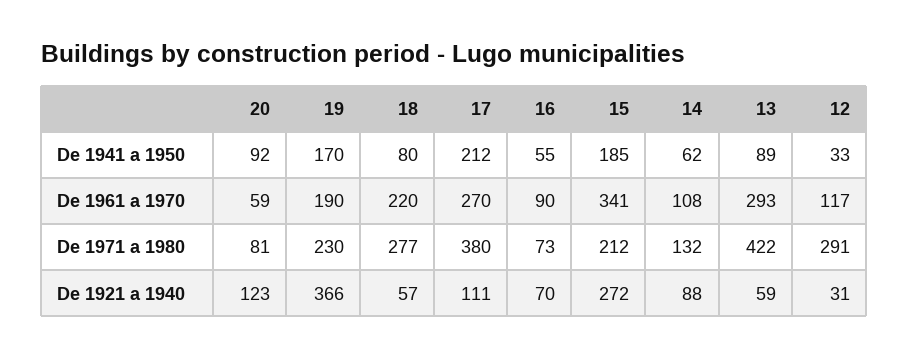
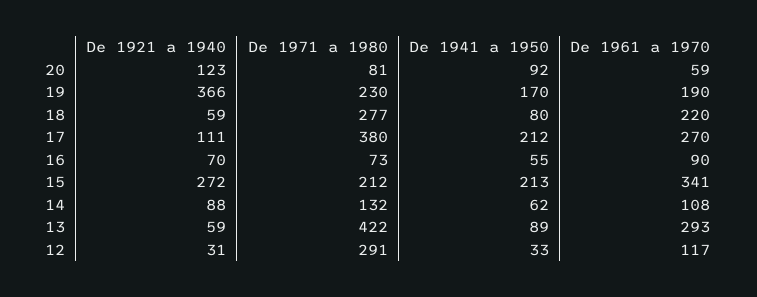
  {
    "20": {
      "De 1941 a 1950": 92,
      "De 1961 a 1970": 59,
      "De 1971 a 1980": 81,
      "De 1921 a 1940": 123
    },
    "19": {
      "De 1941 a 1950": 170,
      "De 1961 a 1970": 190,
      "De 1971 a 1980": 230,
      "De 1921 a 1940": 366
    },
    "18": {
      "De 1941 a 1950": 80,
      "De 1961 a 1970": 220,
      "De 1971 a 1980": 277,
-     "De 1921 a 1940": 57
+     "De 1921 a 1940": 59
    },
    "17": {
      "De 1941 a 1950": 212,
      "De 1961 a 1970": 270,
      "De 1971 a 1980": 380,
      "De 1921 a 1940": 111
    },
    "16": {
      "De 1941 a 1950": 55,
      "De 1961 a 1970": 90,
      "De 1971 a 1980": 73,
      "De 1921 a 1940": 70
    },
    "15": {
-     "De 1941 a 1950": 185,
+     "De 1941 a 1950": 213,
      "De 1961 a 1970": 341,
      "De 1971 a 1980": 212,
      "De 1921 a 1940": 272
    },
    "14": {
      "De 1941 a 1950": 62,
      "De 1961 a 1970": 108,
      "De 1971 a 1980": 132,
      "De 1921 a 1940": 88
    },
    "13": {
      "De 1941 a 1950": 89,
      "De 1961 a 1970": 293,
      "De 1971 a 1980": 422,
      "De 1921 a 1940": 59
    },
    "12": {
      "De 1941 a 1950": 33,
      "De 1961 a 1970": 117,
      "De 1971 a 1980": 291,
      "De 1921 a 1940": 31
    }
  }

